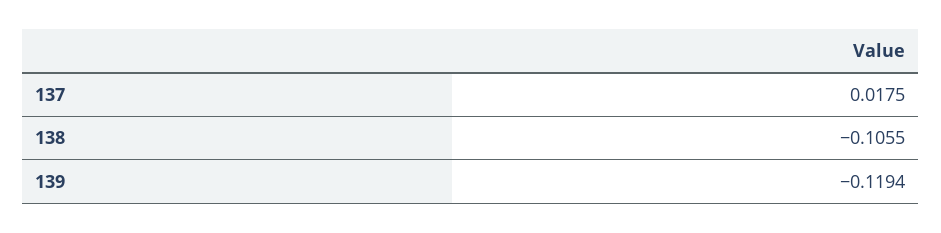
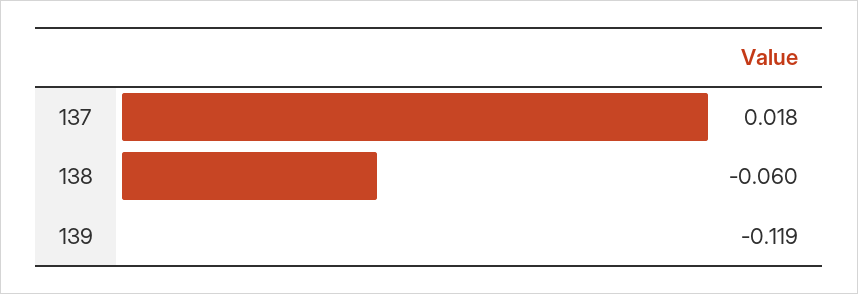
  {
    "137": 0.0175,
-   "138": -0.1055,
+   "138": -0.06,
    "139": -0.1194
  }

